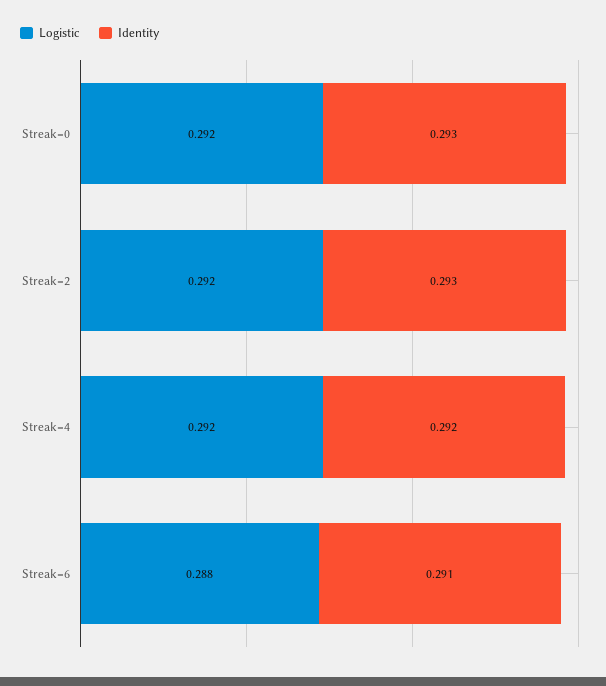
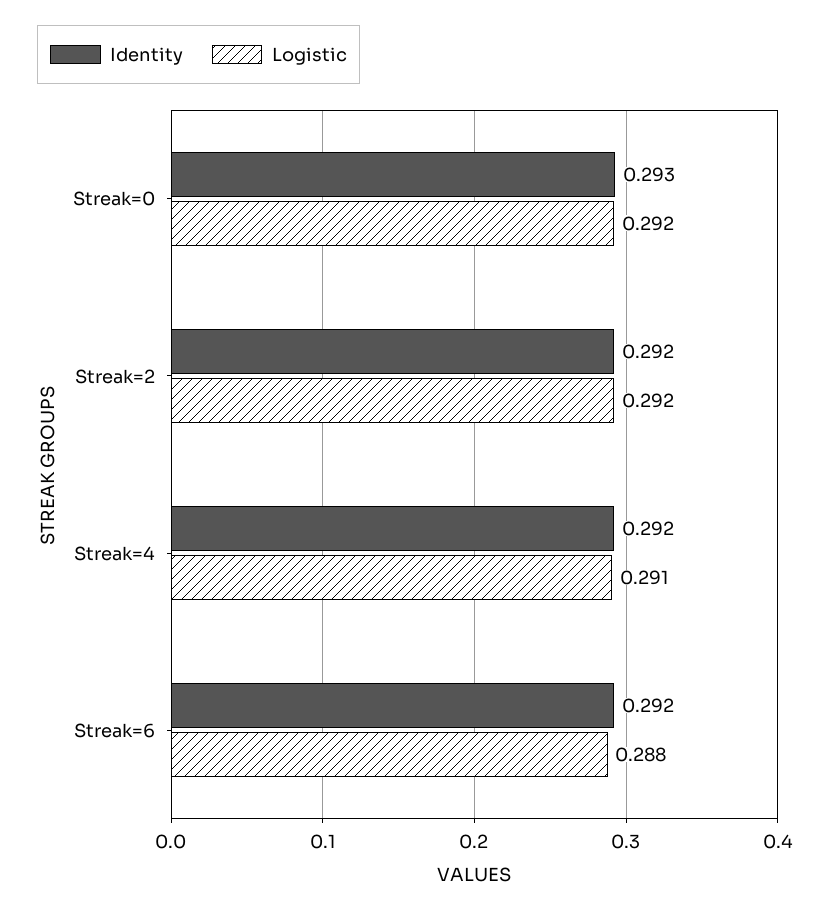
  {
    "Logistic": {
      "Streak=0": 0.292,
      "Streak=2": 0.292,
-     "Streak=4": 0.292,
+     "Streak=4": 0.291,
      "Streak=6": 0.288
    },
    "Identity": {
      "Streak=0": 0.293,
-     "Streak=2": 0.293,
+     "Streak=2": 0.292,
      "Streak=4": 0.292,
-     "Streak=6": 0.291
+     "Streak=6": 0.292
    }
  }

